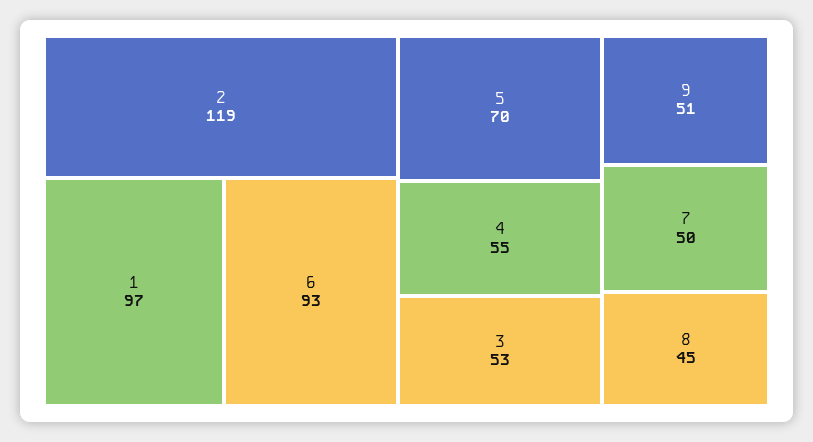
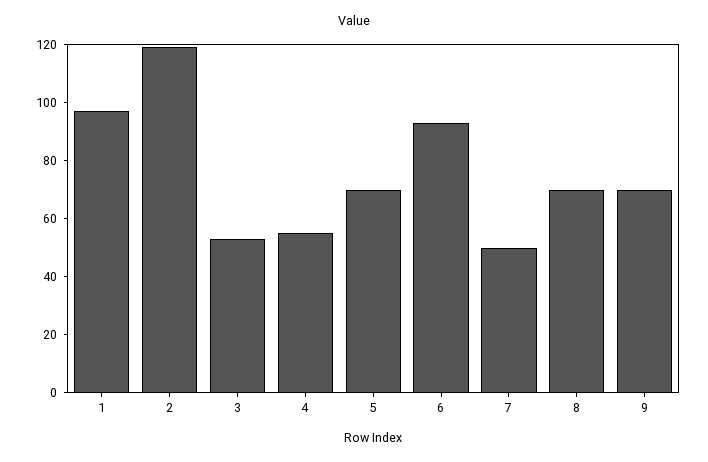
  {
    "2": 119,
    "1": 97,
    "6": 93,
    "5": 70,
    "4": 55,
    "3": 53,
-   "9": 51,
+   "9": 70,
    "7": 50,
-   "8": 45
+   "8": 70
  }

